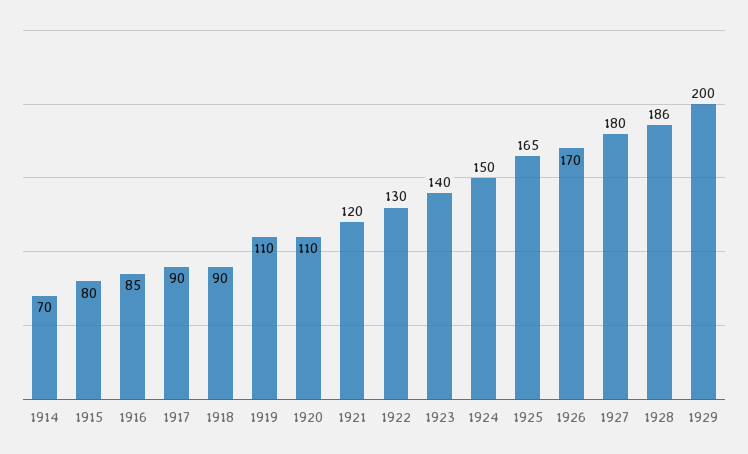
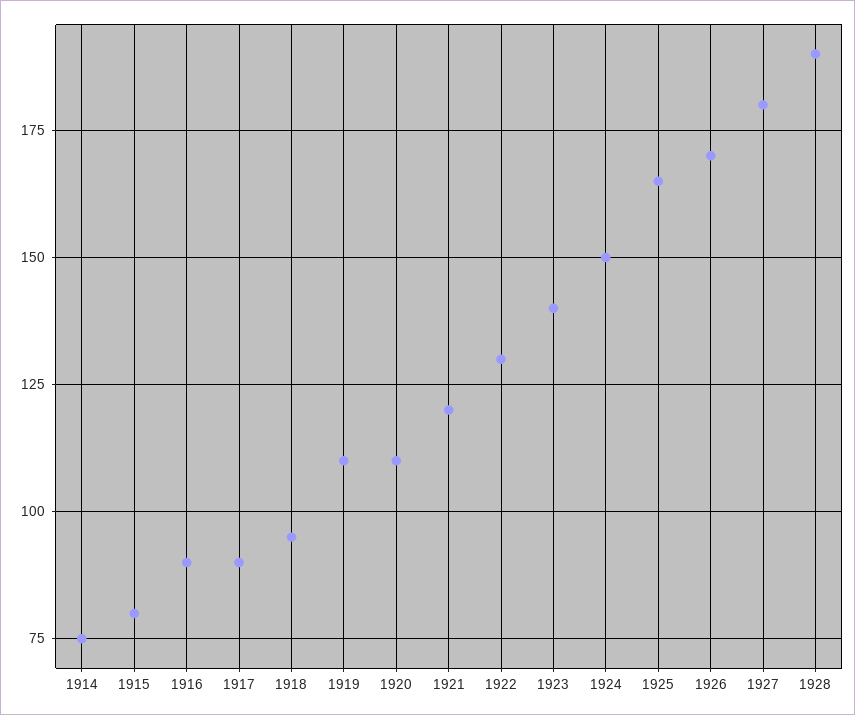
  {
-   "1914": 70,
+   "1914": 75,
    "1915": 80,
-   "1916": 85,
+   "1916": 90,
    "1917": 90,
-   "1918": 90,
+   "1918": 95,
    "1919": 110,
    "1920": 110,
    "1921": 120,
    "1922": 130,
    "1923": 140,
    "1924": 150,
    "1925": 165,
    "1926": 170,
    "1927": 180,
-   "1928": 186,
+   "1928": 190
-   "1929": 200
  }

